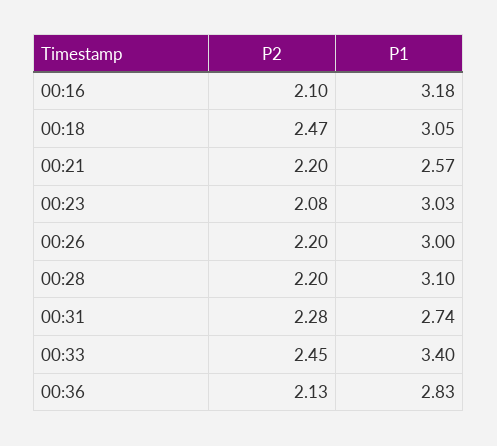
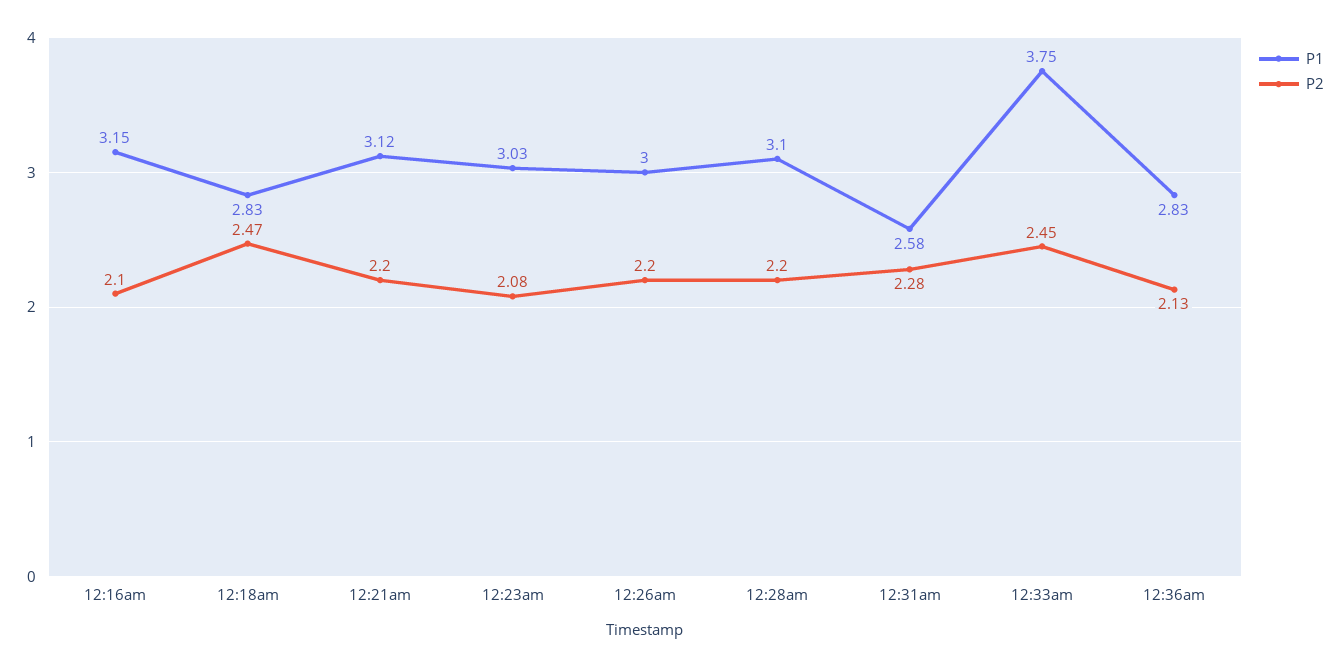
  {
    "P2": {
      "00:16": 2.1,
      "00:18": 2.47,
      "00:21": 2.2,
      "00:23": 2.08,
      "00:26": 2.2,
      "00:28": 2.2,
      "00:31": 2.28,
      "00:33": 2.45,
      "00:36": 2.13
    },
    "P1": {
-     "00:16": 3.18,
+     "00:16": 3.15,
-     "00:18": 3.05,
+     "00:18": 2.83,
-     "00:21": 2.57,
+     "00:21": 3.12,
      "00:23": 3.03,
      "00:26": 3,
      "00:28": 3.1,
-     "00:31": 2.74,
+     "00:31": 2.58,
-     "00:33": 3.4,
+     "00:33": 3.75,
      "00:36": 2.83
    }
  }

